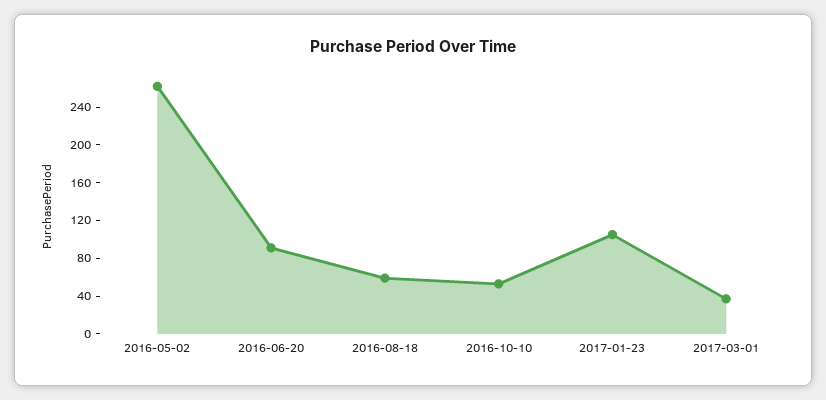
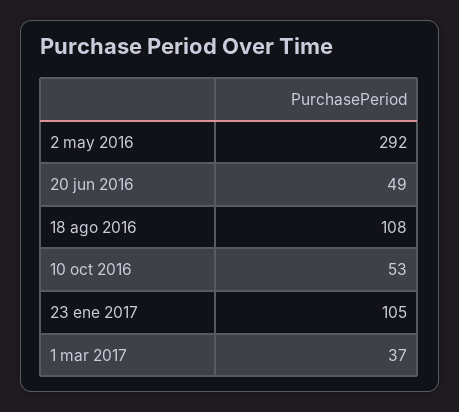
  {
-   "2016-05-02": 260,
+   "2016-05-02": 292,
-   "2016-06-20": 90,
+   "2016-06-20": 49,
-   "2016-08-18": 60,
+   "2016-08-18": 108,
    "2016-10-10": 53,
    "2017-01-23": 105,
    "2017-03-01": 37
  }

